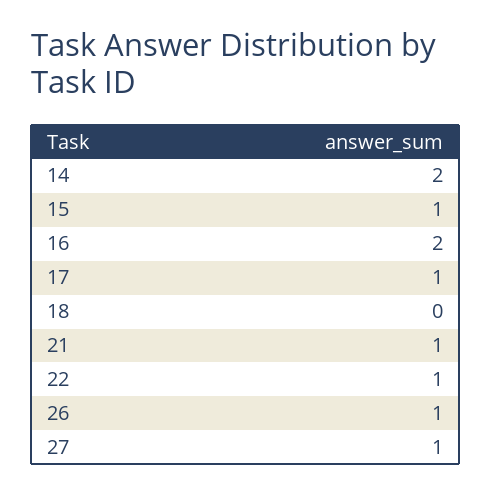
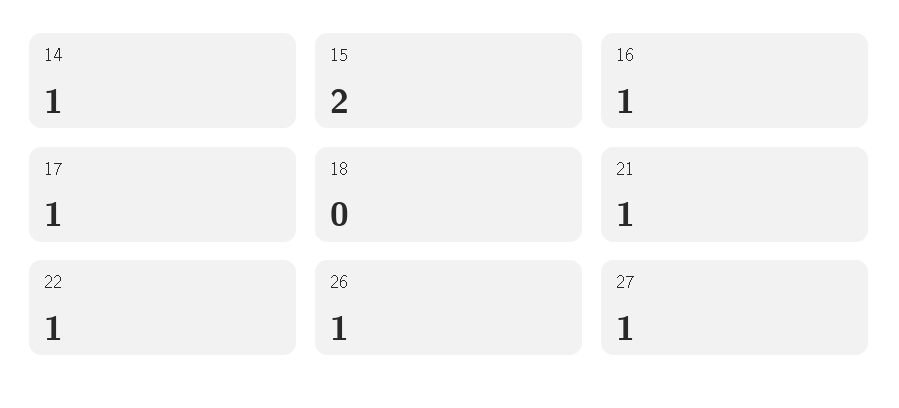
  {
-   "14": 2,
+   "14": 1,
-   "15": 1,
+   "15": 2,
-   "16": 2,
+   "16": 1,
    "17": 1,
    "18": 0,
    "21": 1,
    "22": 1,
    "26": 1,
    "27": 1
  }

